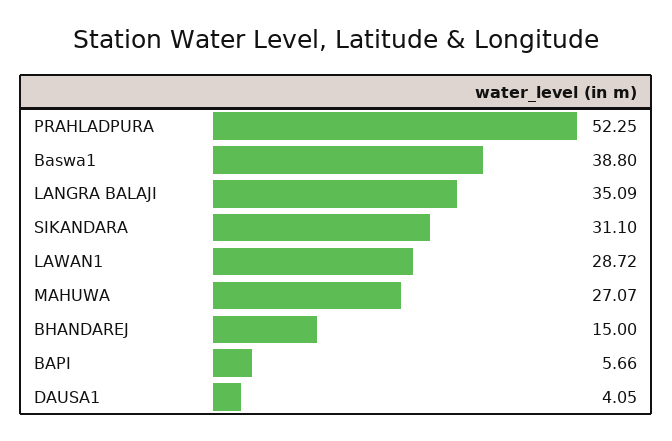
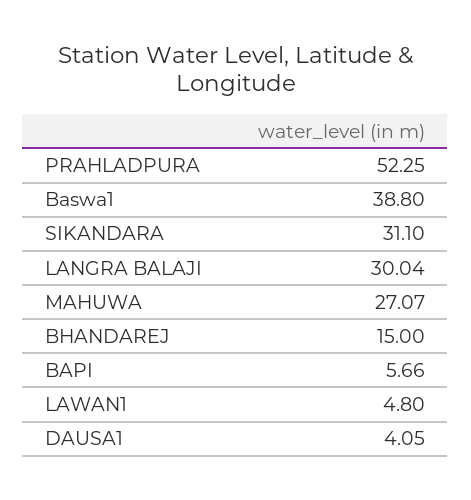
  {
    "PRAHLADPURA": 52.25,
    "Baswa1": 38.8,
-   "LANGRA BALAJI": 35.09,
+   "LANGRA BALAJI": 30.04,
    "SIKANDARA": 31.1,
-   "LAWAN1": 28.72,
+   "LAWAN1": 4.8,
    "MAHUWA": 27.07,
    "BHANDAREJ": 15,
    "BAPI": 5.66,
    "DAUSA1": 4.05
  }

